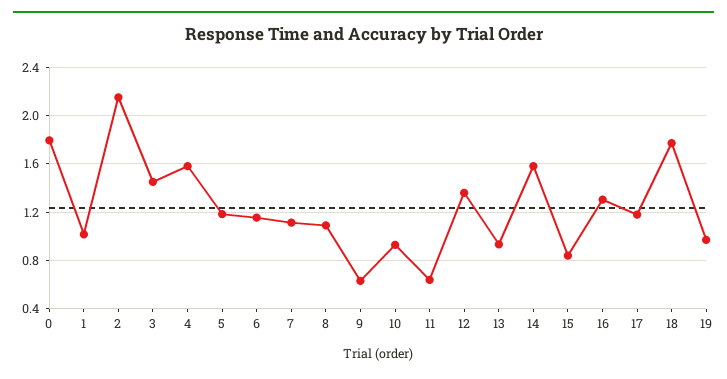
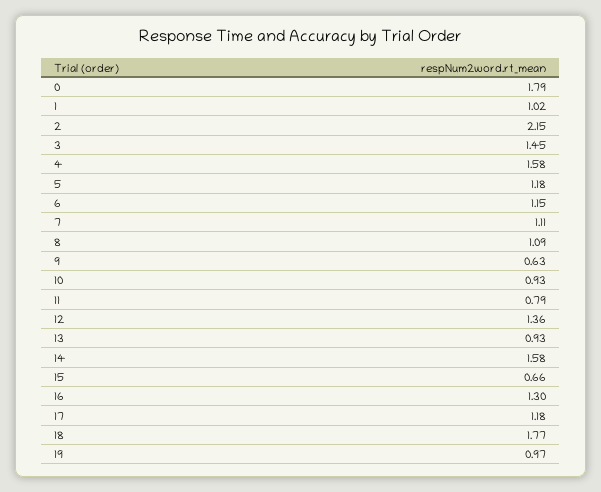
  {
    "0": 1.79,
    "1": 1.02,
    "2": 2.15,
    "3": 1.45,
    "4": 1.58,
    "5": 1.18,
    "6": 1.15,
    "7": 1.11,
    "8": 1.09,
    "9": 0.63,
    "10": 0.93,
-   "11": 0.65,
+   "11": 0.79,
    "12": 1.36,
    "13": 0.93,
    "14": 1.58,
-   "15": 0.85,
+   "15": 0.66,
    "16": 1.3,
    "17": 1.18,
    "18": 1.77,
    "19": 0.97
  }

